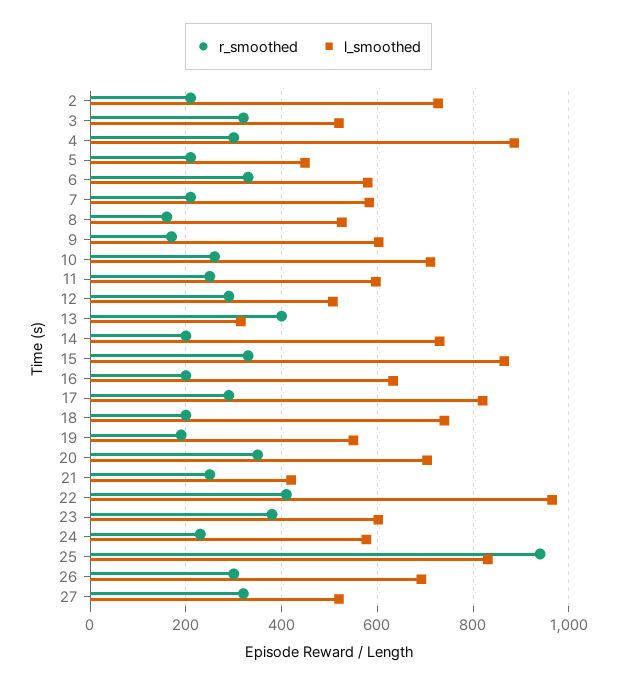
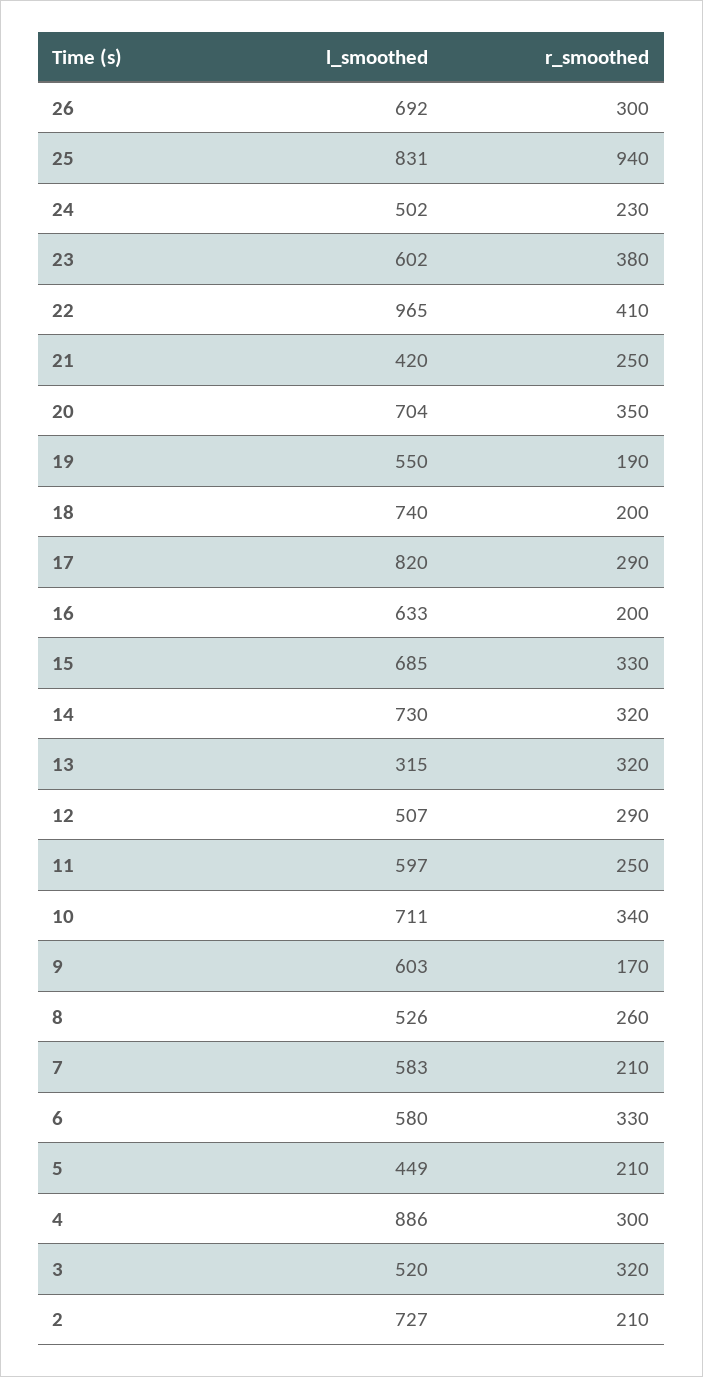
  {
    "r_smoothed": {
      "2": 210,
      "3": 320,
      "4": 300,
      "5": 210,
      "6": 330,
      "7": 210,
-     "8": 160,
+     "8": 260,
      "9": 170,
-     "10": 260,
+     "10": 340,
      "11": 250,
      "12": 290,
-     "13": 400,
+     "13": 320,
-     "14": 200,
+     "14": 320,
      "15": 330,
      "16": 200,
      "17": 290,
      "18": 200,
      "19": 190,
      "20": 350,
      "21": 250,
      "22": 410,
      "23": 380,
      "24": 230,
      "25": 940,
-     "26": 300,
+     "26": 300
-     "27": 320
    },
    "l_smoothed": {
      "2": 727,
      "3": 520,
      "4": 886,
      "5": 449,
      "6": 580,
      "7": 583,
      "8": 526,
      "9": 603,
      "10": 711,
      "11": 597,
      "12": 507,
      "13": 315,
      "14": 730,
-     "15": 860,
+     "15": 685,
      "16": 633,
      "17": 820,
      "18": 740,
      "19": 550,
      "20": 704,
      "21": 420,
      "22": 965,
      "23": 602,
-     "24": 580,
+     "24": 502,
      "25": 831,
-     "26": 692,
+     "26": 692
-     "27": 520
    }
  }

